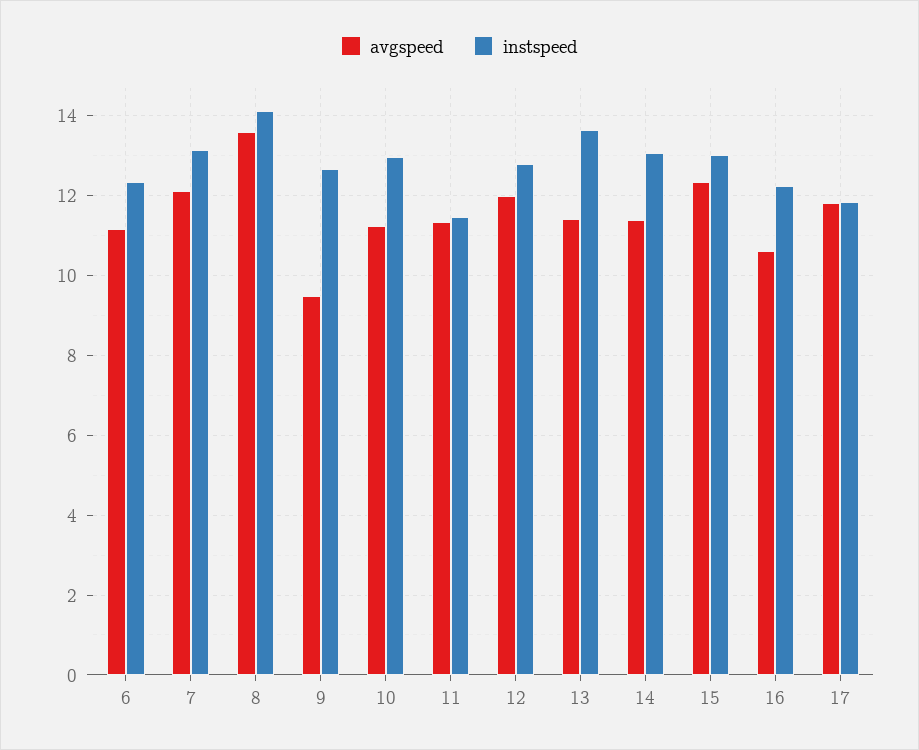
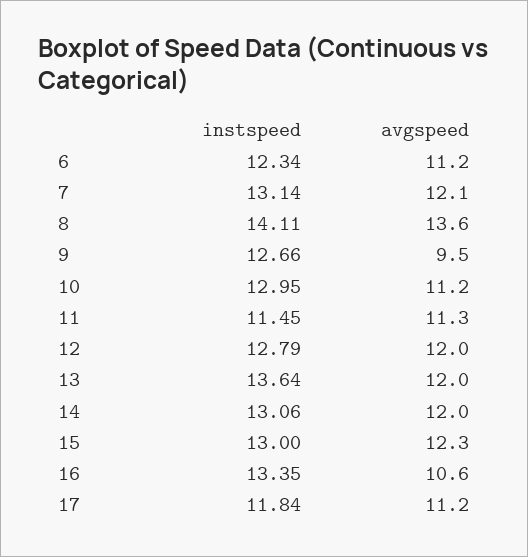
  {
    "avgspeed": {
      "6": 11.2,
      "7": 12.1,
      "8": 13.6,
      "9": 9.5,
      "10": 11.2,
      "11": 11.3,
      "12": 12,
-     "13": 11.4,
+     "13": 12,
-     "14": 11.4,
+     "14": 12,
      "15": 12.3,
      "16": 10.6,
-     "17": 11.8
+     "17": 11.2
    },
    "instspeed": {
      "6": 12.34,
      "7": 13.14,
      "8": 14.11,
      "9": 12.66,
      "10": 12.95,
      "11": 11.45,
      "12": 12.79,
      "13": 13.64,
      "14": 13.06,
      "15": 13,
-     "16": 12.2,
+     "16": 13.35,
      "17": 11.84
    }
  }

